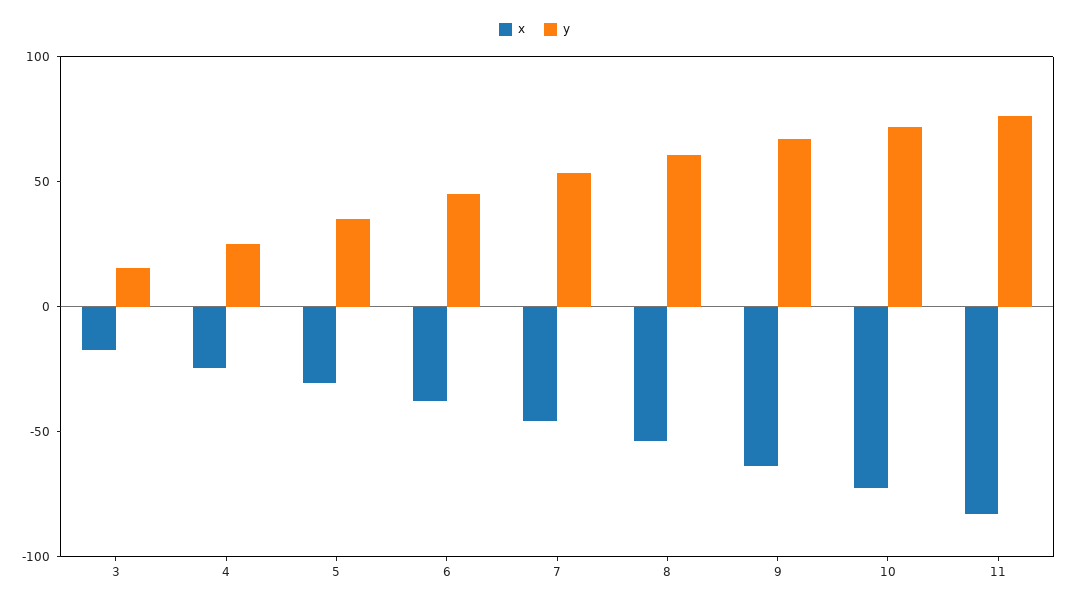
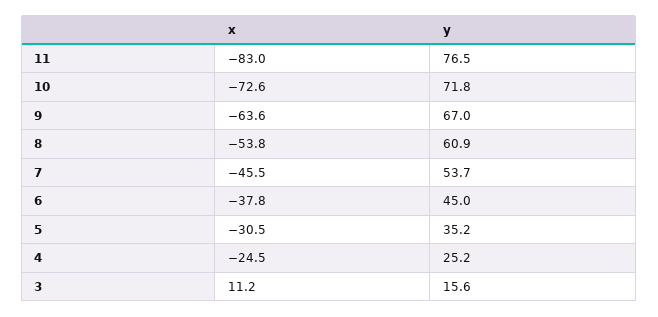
  {
    "x": {
-     "3": -20,
+     "3": 11.2,
      "4": -24.5,
      "5": -30.5,
      "6": -37.8,
      "7": -45.5,
      "8": -53.8,
      "9": -63.6,
      "10": -72.6,
      "11": -83
    },
    "y": {
      "3": 15.6,
      "4": 25.2,
      "5": 35.2,
      "6": 45,
      "7": 53.7,
      "8": 60.9,
      "9": 67,
      "10": 71.8,
      "11": 76.5
    }
  }

